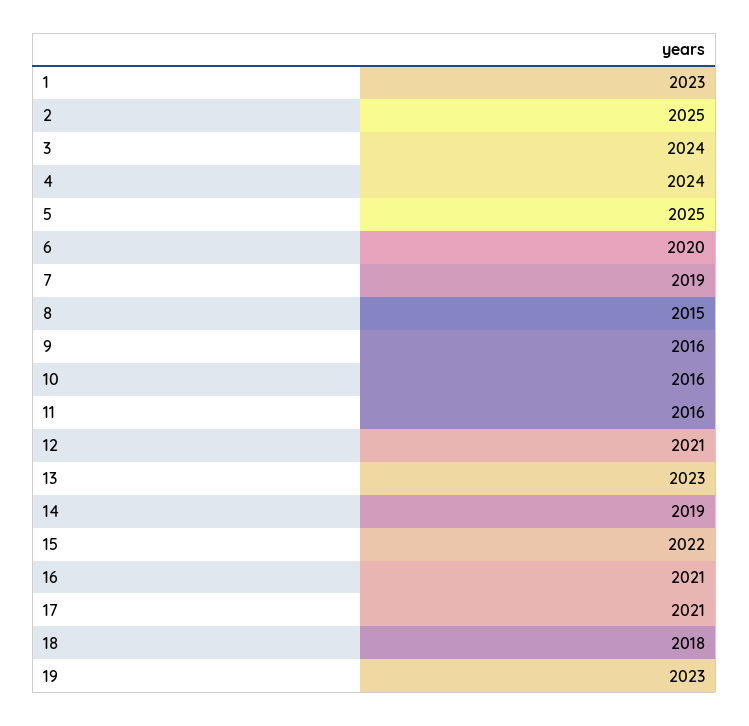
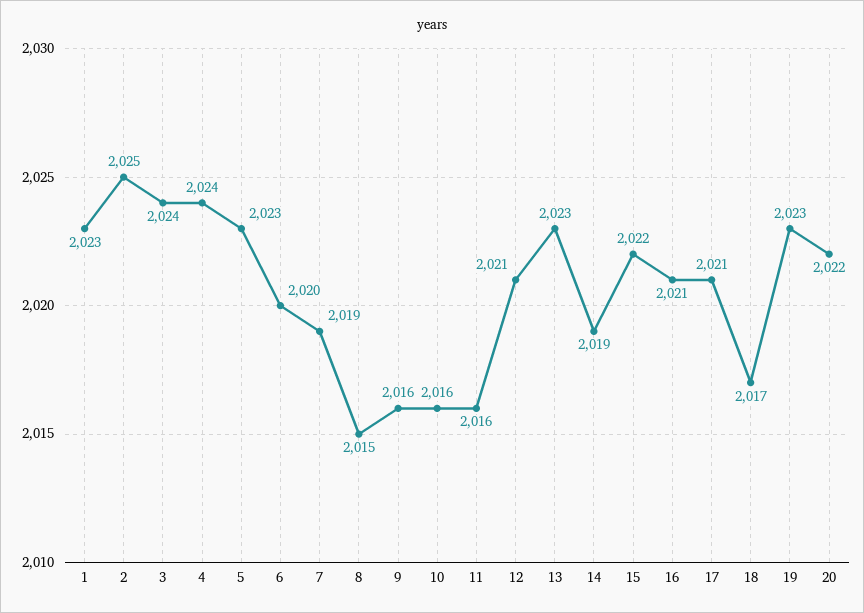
  {
    "1": 2023,
    "2": 2025,
    "3": 2024,
    "4": 2024,
-   "5": 2025,
+   "5": 2023,
    "6": 2020,
    "7": 2019,
    "8": 2015,
    "9": 2016,
    "10": 2016,
    "11": 2016,
    "12": 2021,
    "13": 2023,
    "14": 2019,
    "15": 2022,
    "16": 2021,
    "17": 2021,
-   "18": 2018,
+   "18": 2017,
-   "19": 2023
+   "19": 2023,
+   "20": 2022
  }

